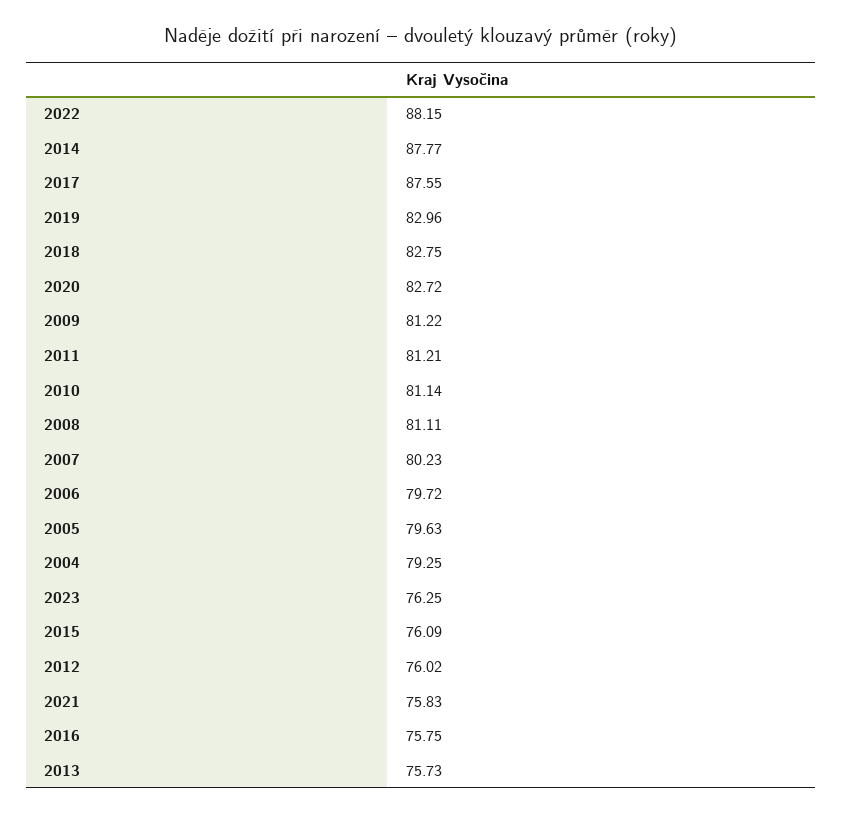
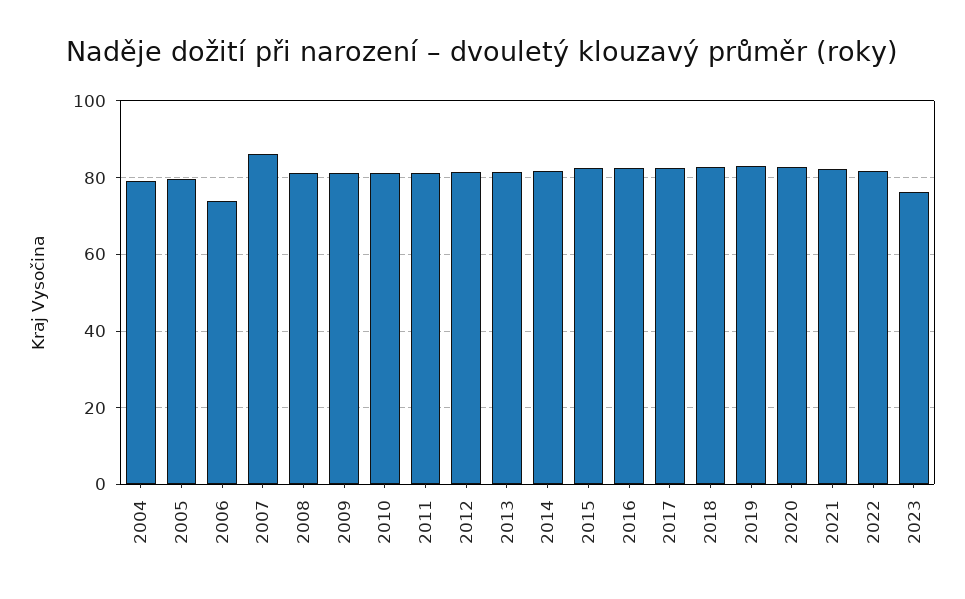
  {
-   "2022": 88.15,
+   "2022": 82,
-   "2014": 87.77,
+   "2014": 82,
-   "2017": 87.55,
+   "2017": 82,
    "2019": 82.96,
    "2018": 82.75,
    "2020": 82.72,
    "2009": 81.22,
    "2011": 81.21,
    "2010": 81.14,
    "2008": 81.11,
-   "2007": 80.23,
+   "2007": 86,
-   "2006": 79.72,
+   "2006": 74,
    "2005": 79.63,
    "2004": 79.25,
    "2023": 76.25,
-   "2015": 76.09,
+   "2015": 82,
-   "2012": 76.02,
+   "2012": 82,
-   "2021": 75.83,
+   "2021": 82,
-   "2016": 75.75,
+   "2016": 82,
-   "2013": 75.73
+   "2013": 82
  }

